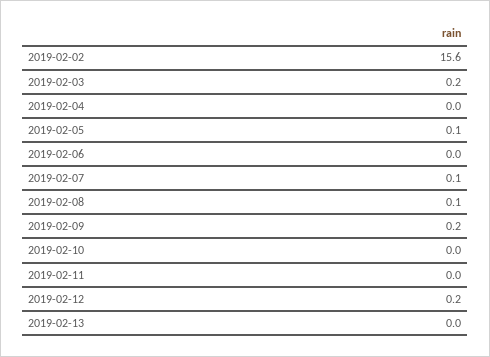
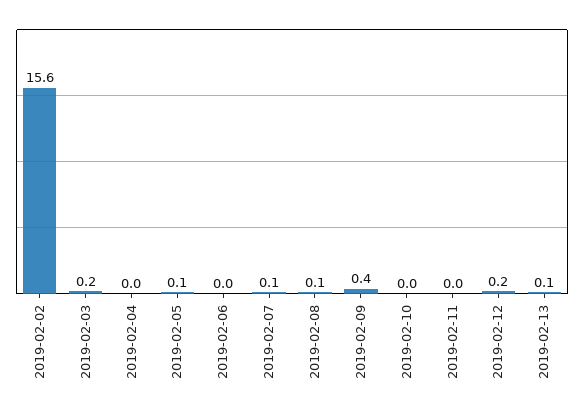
  {
    "2019-02-02": 15.6,
    "2019-02-03": 0.2,
    "2019-02-04": 0,
    "2019-02-05": 0.1,
    "2019-02-06": 0,
    "2019-02-07": 0.1,
    "2019-02-08": 0.1,
-   "2019-02-09": 0.2,
+   "2019-02-09": 0.4,
    "2019-02-10": 0,
    "2019-02-11": 0,
    "2019-02-12": 0.2,
-   "2019-02-13": 0
+   "2019-02-13": 0.1
  }

